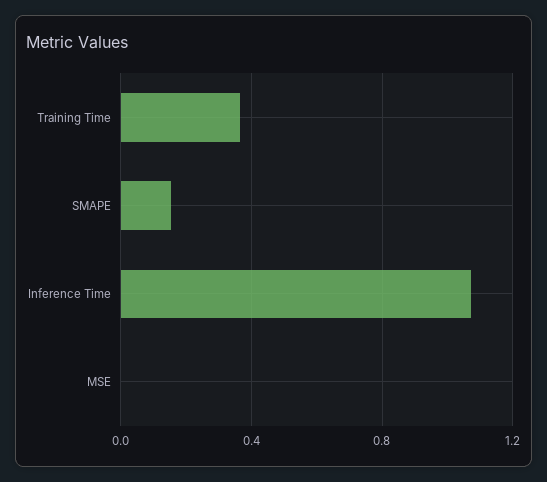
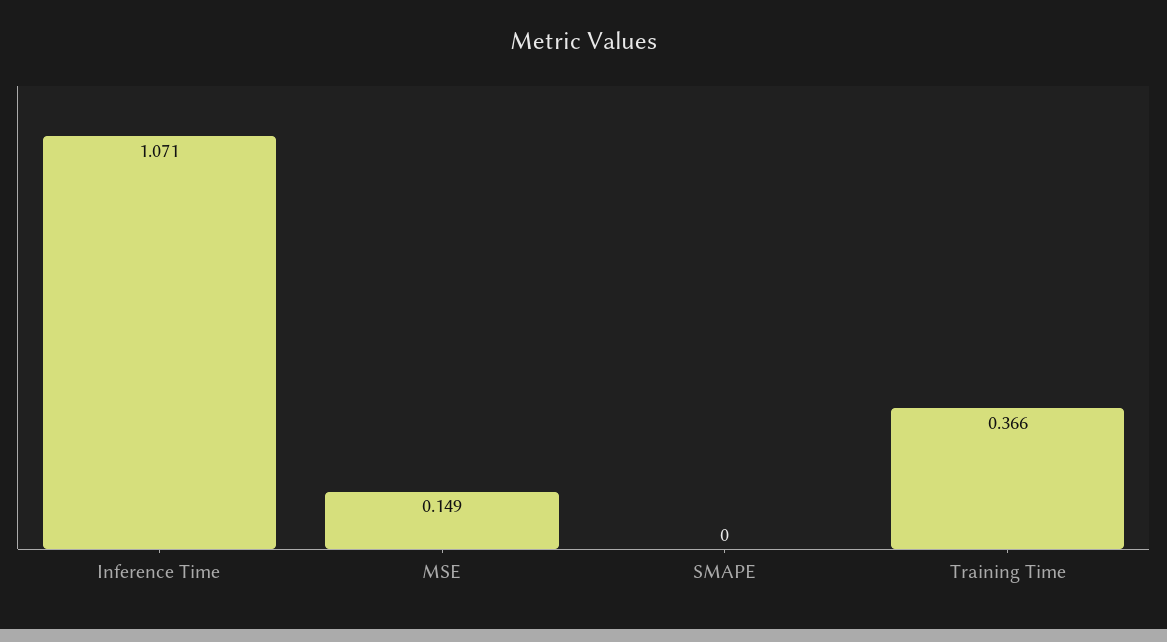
  {
    "Training Time": 0.366,
-   "SMAPE": 0.15,
+   "SMAPE": 0,
    "Inference Time": 1.071,
-   "MSE": 0
+   "MSE": 0.149
  }

